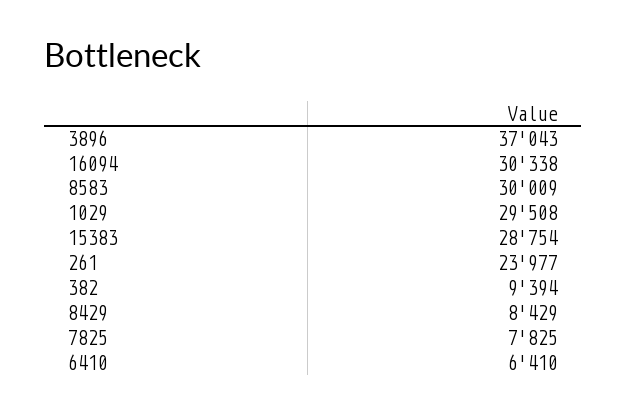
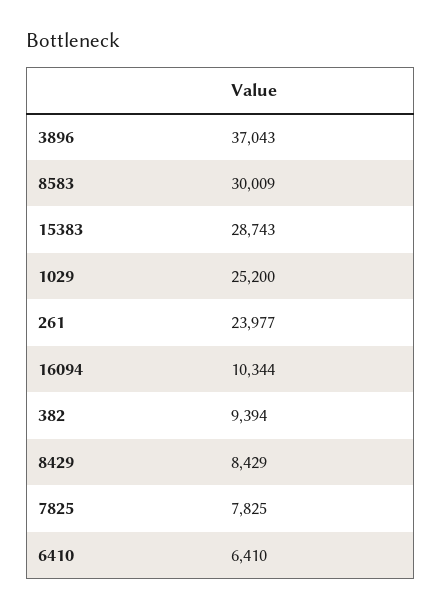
  {
    "3896": 37043,
-   "16094": 30338,
+   "16094": 10344,
    "8583": 30009,
-   "1029": 29508,
+   "1029": 25200,
-   "15383": 28754,
+   "15383": 28743,
    "261": 23977,
    "382": 9394,
    "8429": 8429,
    "7825": 7825,
    "6410": 6410
  }

